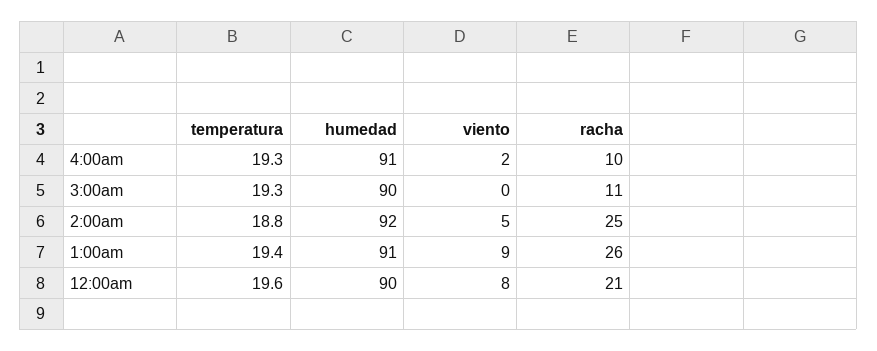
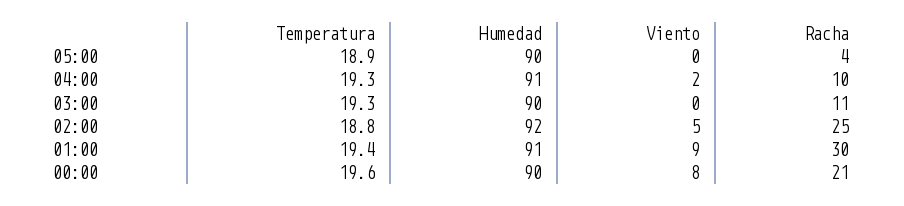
  {
    "temperatura": {
      "4:00am": 19.3,
      "3:00am": 19.3,
      "2:00am": 18.8,
      "1:00am": 19.4,
-     "12:00am": 19.6
+     "12:00am": 19.6,
+     "05:00": 18.9
    },
    "humedad": {
      "4:00am": 91,
      "3:00am": 90,
      "2:00am": 92,
      "1:00am": 91,
-     "12:00am": 90
+     "12:00am": 90,
+     "05:00": 90
    },
    "viento": {
      "4:00am": 2,
      "3:00am": 0,
      "2:00am": 5,
      "1:00am": 9,
-     "12:00am": 8
+     "12:00am": 8,
+     "05:00": 0
    },
    "racha": {
      "4:00am": 10,
      "3:00am": 11,
      "2:00am": 25,
-     "1:00am": 26,
+     "1:00am": 30,
-     "12:00am": 21
+     "12:00am": 21,
+     "05:00": 4
    }
  }

